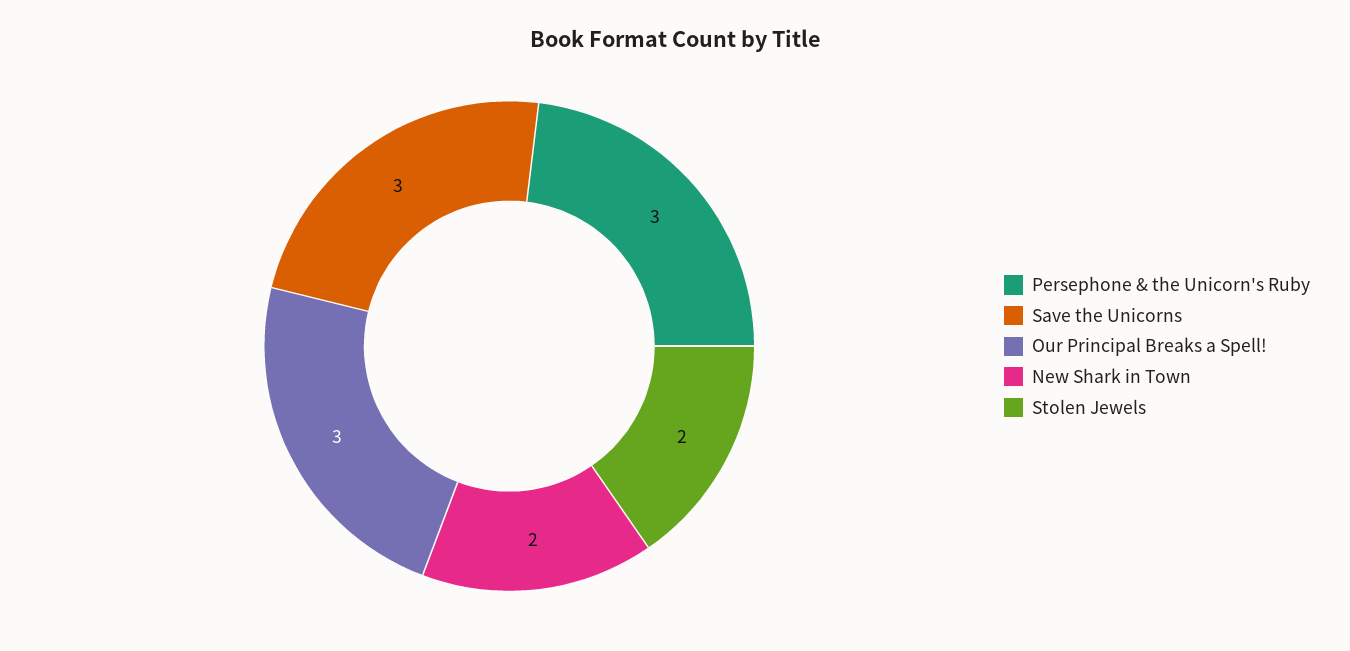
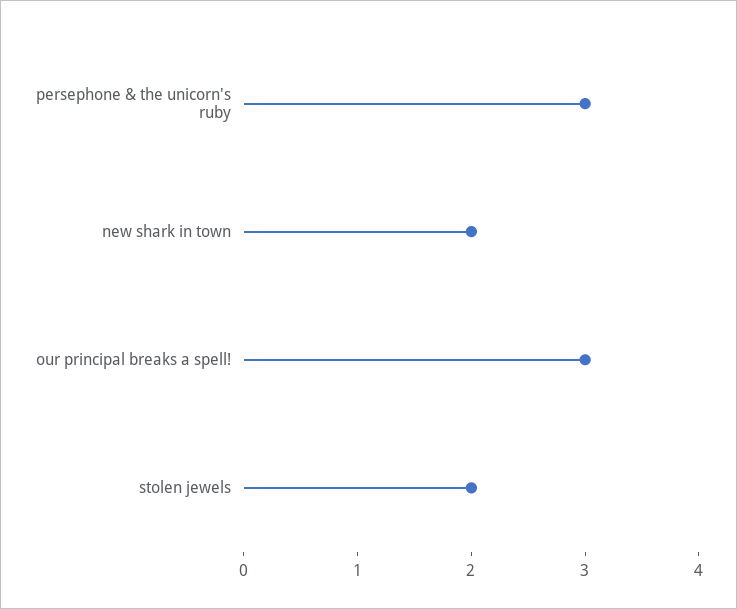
  {
    "Persephone & the Unicorn's Ruby": 3,
-   "Save the Unicorns": 3,
    "Our Principal Breaks a Spell!": 3,
    "New Shark in Town": 2,
    "Stolen Jewels": 2
  }

